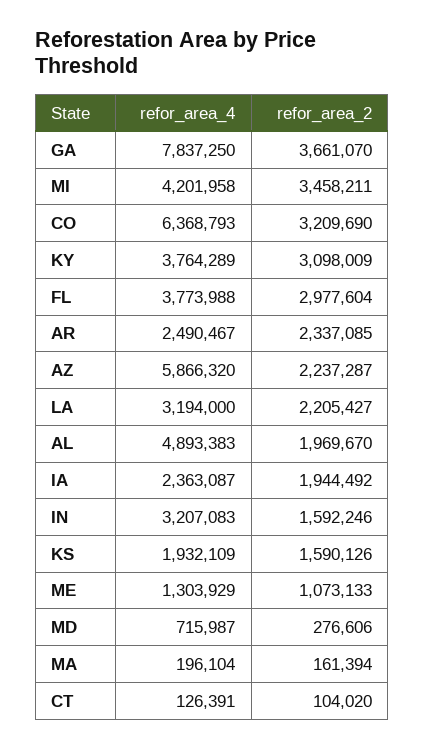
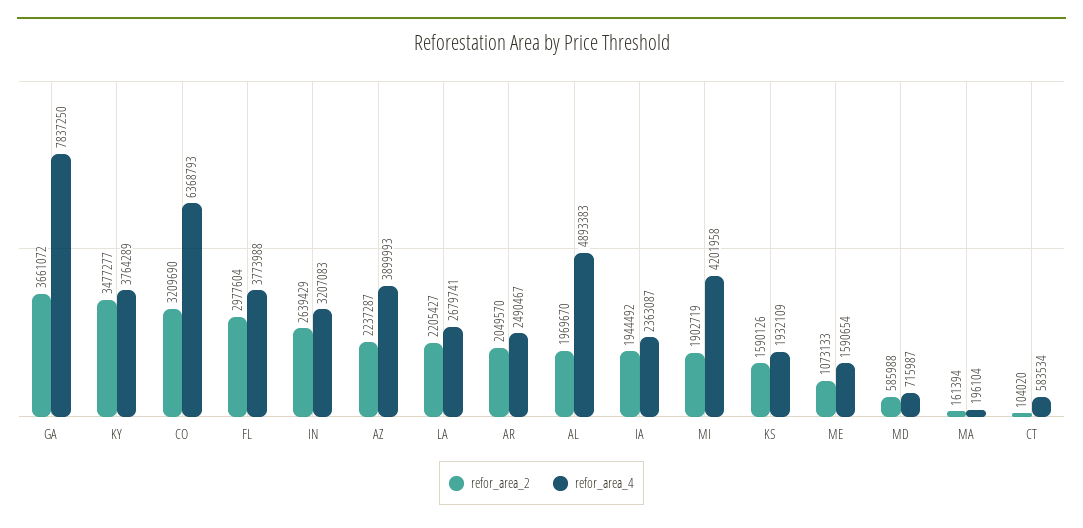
  {
    "refor_area_4": {
      "GA": 7837250,
      "MI": 4201958,
      "CO": 6368793,
      "KY": 3764289,
      "FL": 3773988,
      "AR": 2490467,
-     "AZ": 5866320,
+     "AZ": 3899993,
-     "LA": 3194000,
+     "LA": 2679741,
      "AL": 4893383,
      "IA": 2363087,
      "IN": 3207083,
      "KS": 1932109,
-     "ME": 1303929,
+     "ME": 1590654,
      "MD": 715987,
      "MA": 196104,
-     "CT": 126391
+     "CT": 583534
    },
    "refor_area_2": {
-     "GA": 3661070,
+     "GA": 3661072,
-     "MI": 3458211,
+     "MI": 1902719,
      "CO": 3209690,
-     "KY": 3098009,
+     "KY": 3477277,
      "FL": 2977604,
-     "AR": 2337085,
+     "AR": 2049570,
      "AZ": 2237287,
      "LA": 2205427,
      "AL": 1969670,
      "IA": 1944492,
-     "IN": 1592246,
+     "IN": 2639429,
      "KS": 1590126,
      "ME": 1073133,
-     "MD": 276606,
+     "MD": 585988,
      "MA": 161394,
      "CT": 104020
    }
  }

